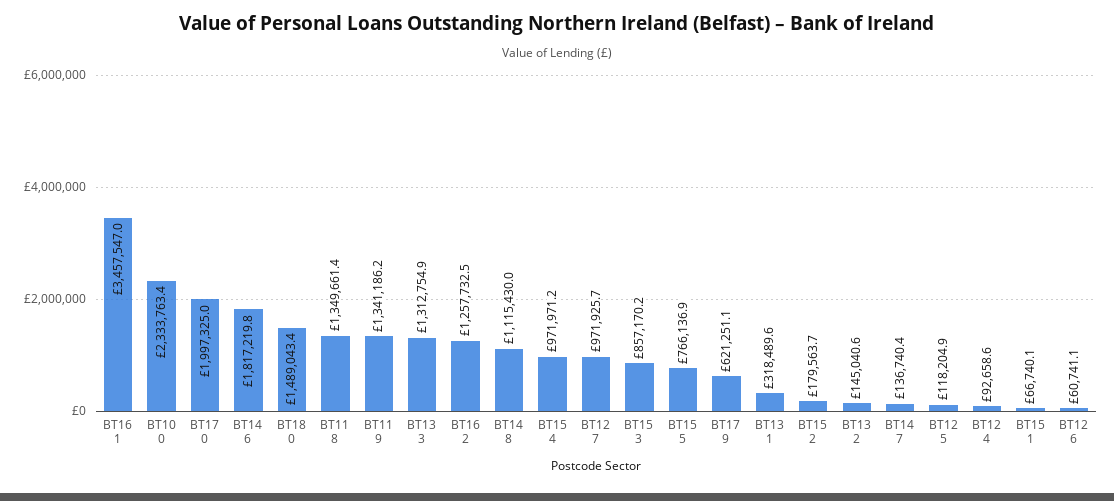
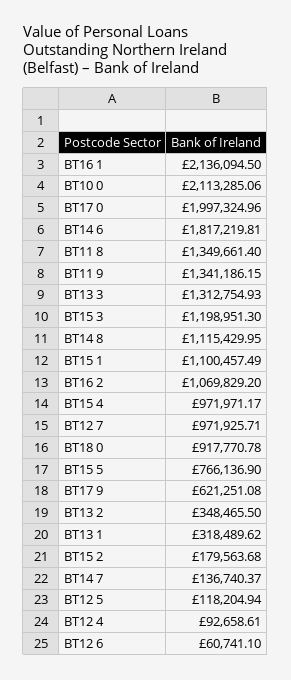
  {
-   "BT16 1": 3457547,
+   "BT16 1": 2136094.5,
-   "BT10 0": 2333763.4,
+   "BT10 0": 2113285.06,
    "BT17 0": 1997324.96,
    "BT14 6": 1817219.81,
-   "BT18 0": 1489043.4,
+   "BT18 0": 917770.78,
    "BT11 8": 1349661.4,
    "BT11 9": 1341186.15,
    "BT13 3": 1312754.93,
-   "BT16 2": 1257732.5,
+   "BT16 2": 1069829.2,
    "BT14 8": 1115429.95,
    "BT15 4": 971971.17,
    "BT12 7": 971925.71,
-   "BT15 3": 857170.2,
+   "BT15 3": 1198951.3,
    "BT15 5": 766136.9,
    "BT17 9": 621251.08,
    "BT13 1": 318489.62,
    "BT15 2": 179563.68,
-   "BT13 2": 145040.6,
+   "BT13 2": 348465.5,
    "BT14 7": 136740.37,
    "BT12 5": 118204.94,
    "BT12 4": 92658.61,
-   "BT15 1": 66740.1,
+   "BT15 1": 1100457.49,
    "BT12 6": 60741.1
  }

